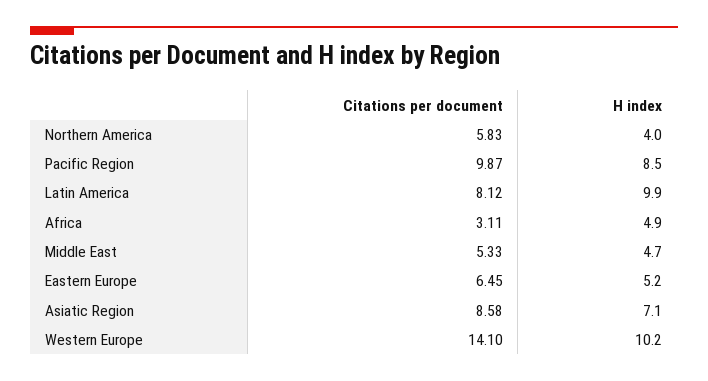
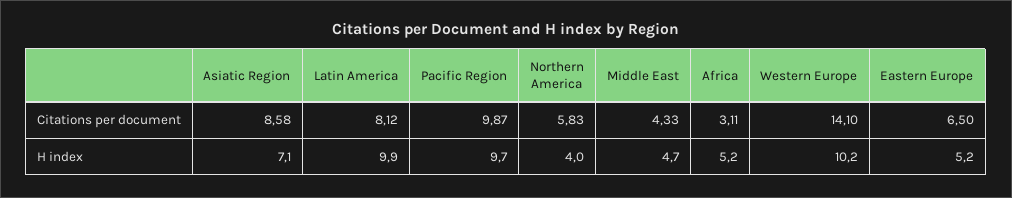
  {
    "Citations per document": {
      "Northern America": 5.83,
      "Pacific Region": 9.87,
      "Latin America": 8.12,
      "Africa": 3.11,
-     "Middle East": 5.33,
+     "Middle East": 4.33,
-     "Eastern Europe": 6.45,
+     "Eastern Europe": 6.5,
      "Asiatic Region": 8.58,
      "Western Europe": 14.1
    },
    "H index": {
      "Northern America": 4,
-     "Pacific Region": 8.5,
+     "Pacific Region": 9.7,
      "Latin America": 9.9,
-     "Africa": 4.9,
+     "Africa": 5.2,
      "Middle East": 4.7,
      "Eastern Europe": 5.2,
      "Asiatic Region": 7.1,
      "Western Europe": 10.2
    }
  }

